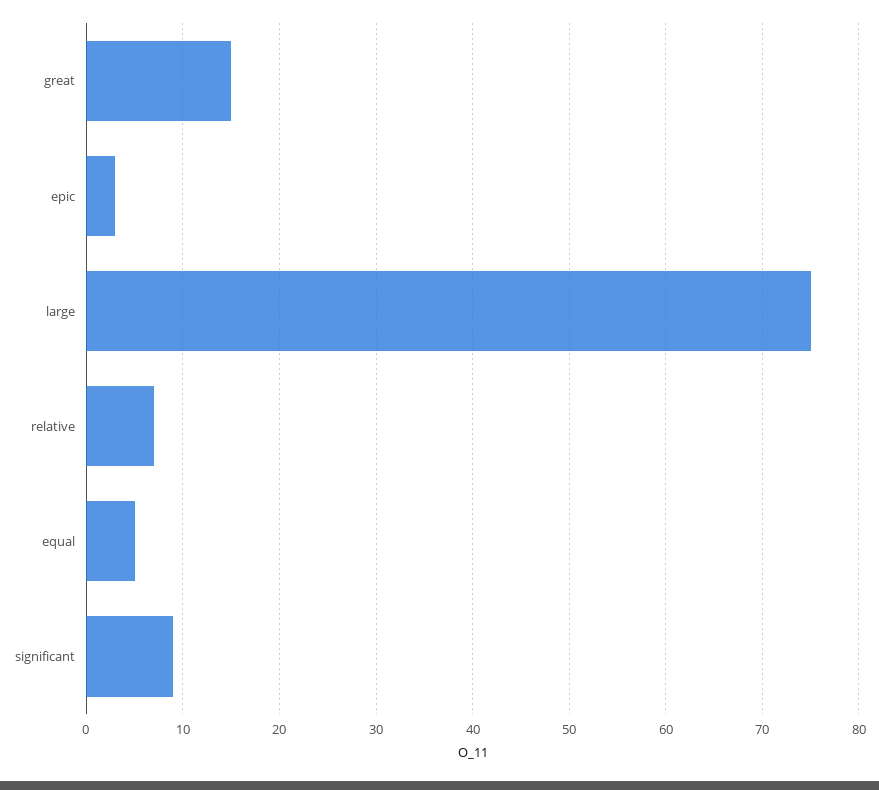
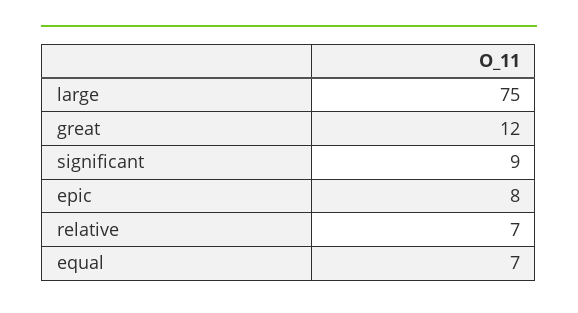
  {
-   "great": 15,
+   "great": 12,
-   "epic": 3,
+   "epic": 8,
    "large": 75,
    "relative": 7,
-   "equal": 5,
+   "equal": 7,
    "significant": 9
  }

